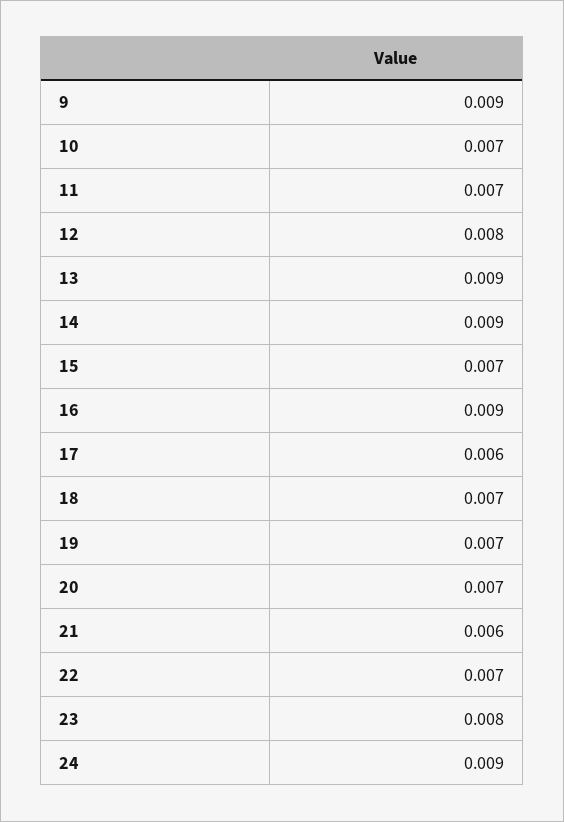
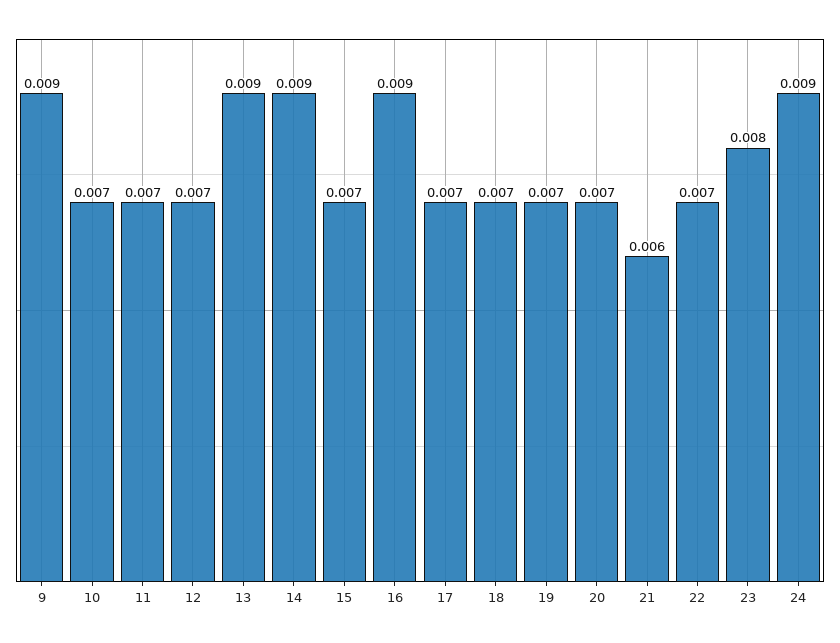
  {
    "9": 0.009,
    "10": 0.007,
    "11": 0.007,
-   "12": 0.008,
+   "12": 0.007,
    "13": 0.009,
    "14": 0.009,
    "15": 0.007,
    "16": 0.009,
-   "17": 0.006,
+   "17": 0.007,
    "18": 0.007,
    "19": 0.007,
    "20": 0.007,
    "21": 0.006,
    "22": 0.007,
    "23": 0.008,
    "24": 0.009
  }

